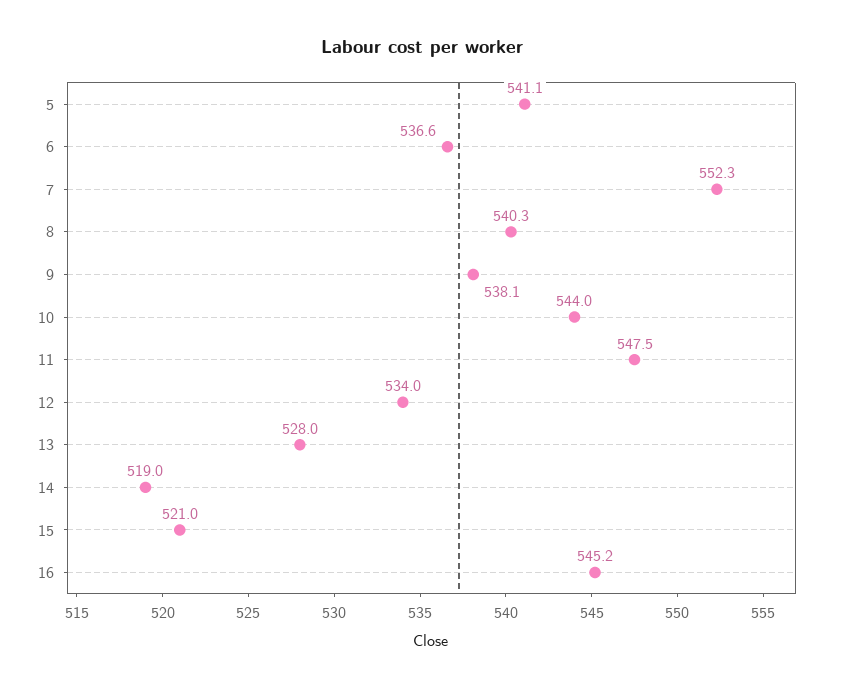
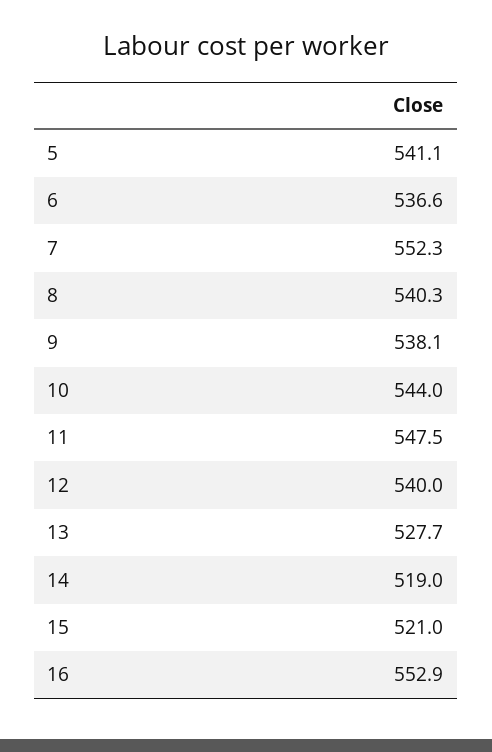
  {
    "5": 541.1,
    "6": 536.6,
    "7": 552.3,
    "8": 540.3,
    "9": 538.1,
    "10": 544,
    "11": 547.5,
-   "12": 534,
+   "12": 540,
-   "13": 528,
+   "13": 527.7,
    "14": 519,
    "15": 521,
-   "16": 545.2
+   "16": 552.9
  }

